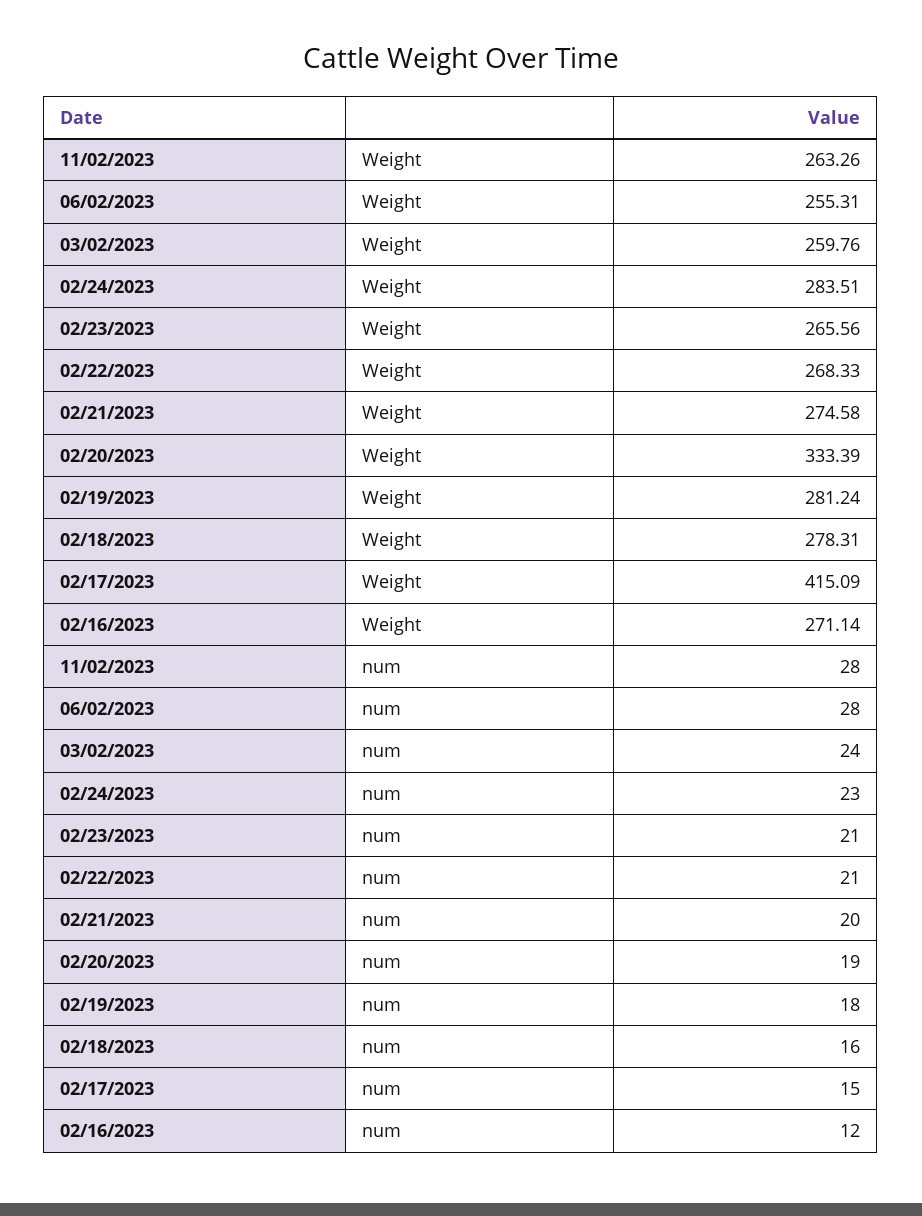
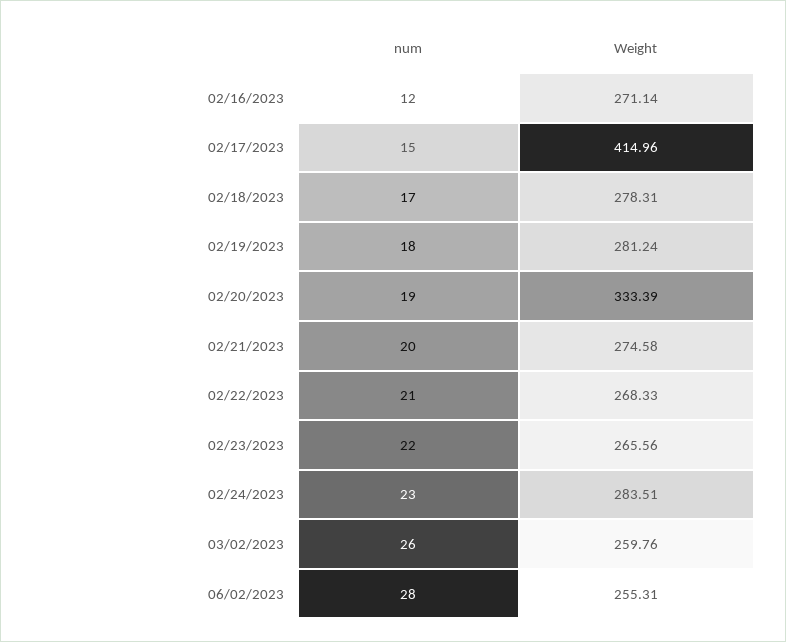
  {
-   "11/02/2023": {
-     "Weight": 263.26,
-     "num": 28
-   },
    "06/02/2023": {
      "Weight": 255.31,
      "num": 28
    },
    "03/02/2023": {
      "Weight": 259.76,
-     "num": 24
+     "num": 26
    },
    "02/24/2023": {
      "Weight": 283.51,
      "num": 23
    },
    "02/23/2023": {
      "Weight": 265.56,
-     "num": 21
+     "num": 22
    },
    "02/22/2023": {
      "Weight": 268.33,
      "num": 21
    },
    "02/21/2023": {
      "Weight": 274.58,
      "num": 20
    },
    "02/20/2023": {
      "Weight": 333.39,
      "num": 19
    },
    "02/19/2023": {
      "Weight": 281.24,
      "num": 18
    },
    "02/18/2023": {
      "Weight": 278.31,
-     "num": 16
+     "num": 17
    },
    "02/17/2023": {
-     "Weight": 415.09,
+     "Weight": 414.96,
      "num": 15
    },
    "02/16/2023": {
      "Weight": 271.14,
      "num": 12
    }
  }

